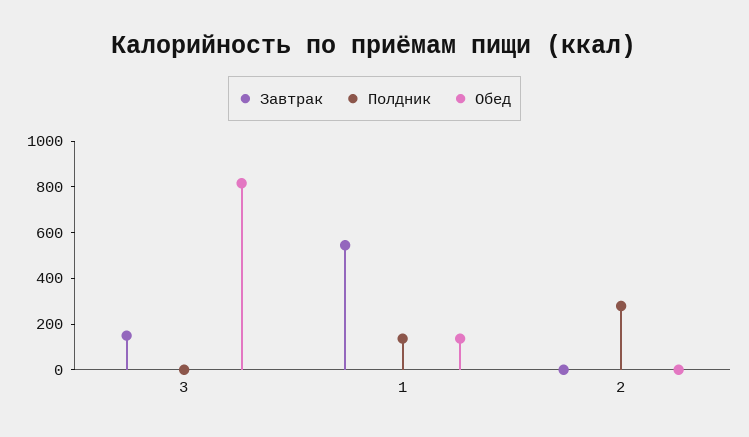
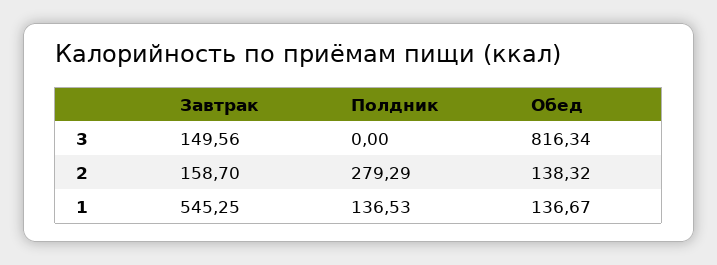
  {
    "Завтрак": {
      "3": 149.56,
      "1": 545.25,
-     "2": 0
+     "2": 158.7
    },
    "Полдник": {
      "3": 0,
      "1": 136.53,
      "2": 279.29
    },
    "Обед": {
      "3": 816.34,
      "1": 136.67,
-     "2": 0
+     "2": 138.32
    }
  }

